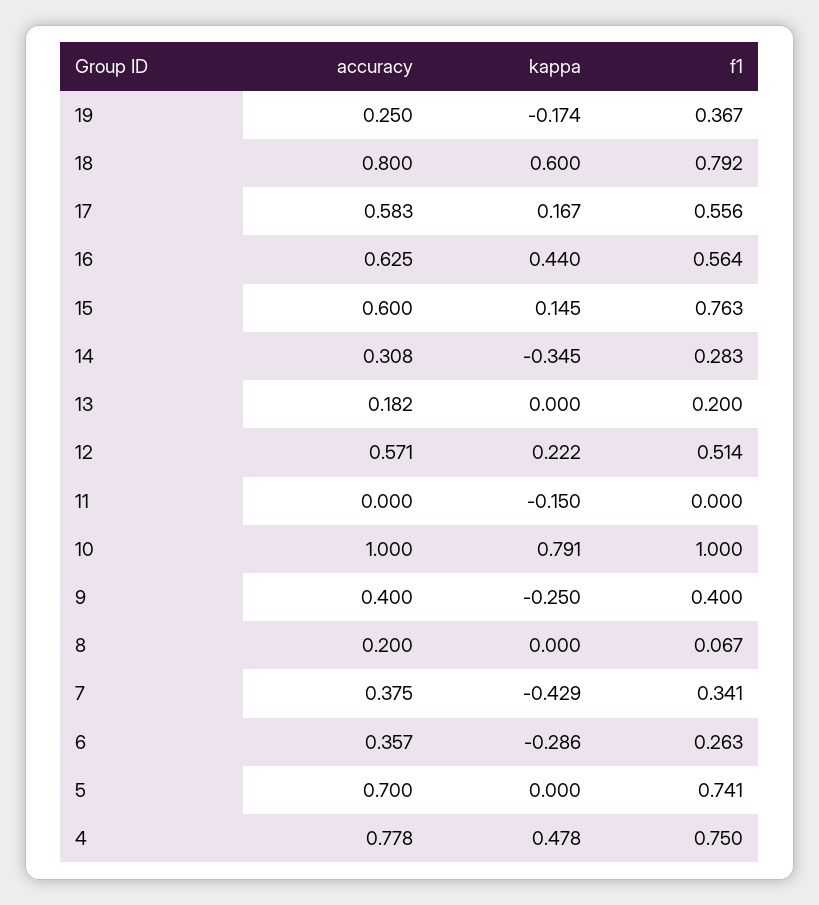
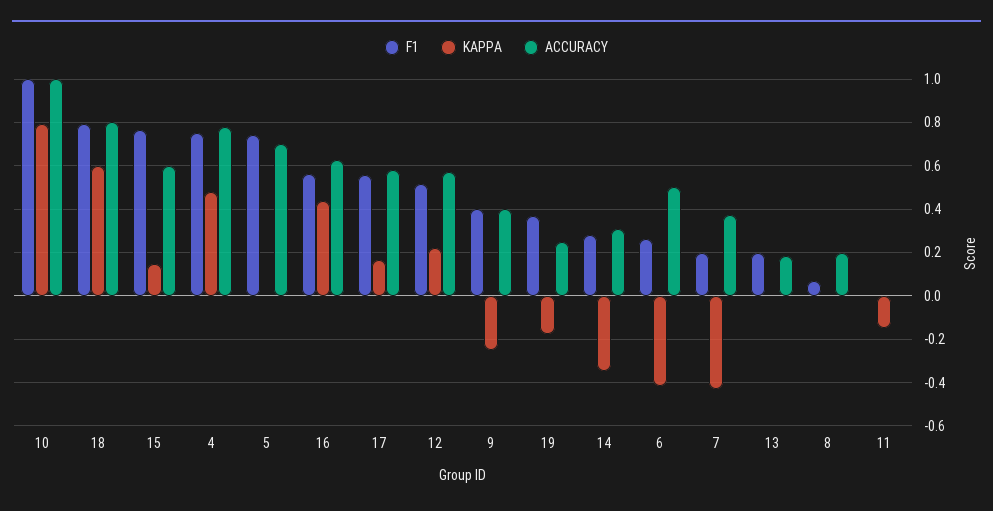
  {
    "accuracy": {
      "19": 0.25,
      "18": 0.8,
      "17": 0.583,
      "16": 0.625,
      "15": 0.6,
      "14": 0.308,
      "13": 0.182,
      "12": 0.571,
      "11": 0,
      "10": 1,
      "9": 0.4,
      "8": 0.2,
      "7": 0.375,
-     "6": 0.357,
+     "6": 0.5,
      "5": 0.7,
      "4": 0.778
    },
    "kappa": {
      "19": -0.174,
      "18": 0.6,
      "17": 0.167,
      "16": 0.44,
      "15": 0.145,
      "14": -0.345,
      "13": 0,
      "12": 0.222,
      "11": -0.15,
      "10": 0.791,
      "9": -0.25,
      "8": 0,
      "7": -0.429,
-     "6": -0.286,
+     "6": -0.4,
      "5": 0,
      "4": 0.478
    },
    "f1": {
      "19": 0.367,
      "18": 0.792,
      "17": 0.556,
      "16": 0.564,
      "15": 0.763,
      "14": 0.283,
      "13": 0.2,
      "12": 0.514,
      "11": 0,
      "10": 1,
      "9": 0.4,
      "8": 0.067,
-     "7": 0.341,
+     "7": 0.2,
      "6": 0.263,
      "5": 0.741,
      "4": 0.75
    }
  }

